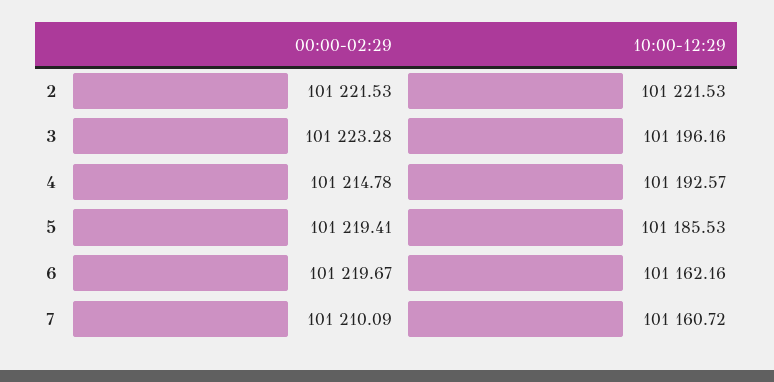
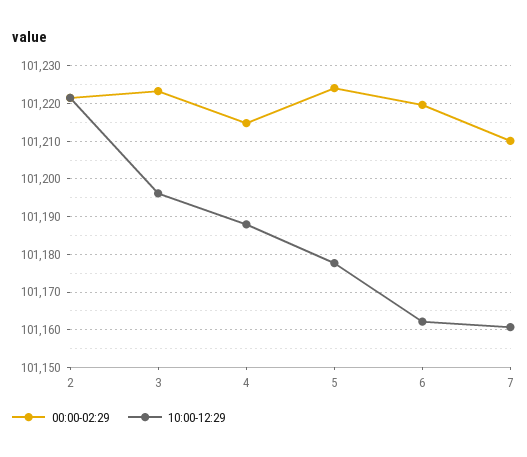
  {
    "00:00-02:29": {
      "2": 101221.53,
      "3": 101223.28,
      "4": 101214.78,
-     "5": 101219.41,
+     "5": 101224,
      "6": 101219.67,
      "7": 101210.09
    },
    "10:00-12:29": {
      "2": 101221.53,
      "3": 101196.16,
-     "4": 101192.57,
+     "4": 101188,
-     "5": 101185.53,
+     "5": 101178,
      "6": 101162.16,
      "7": 101160.72
    }
  }

